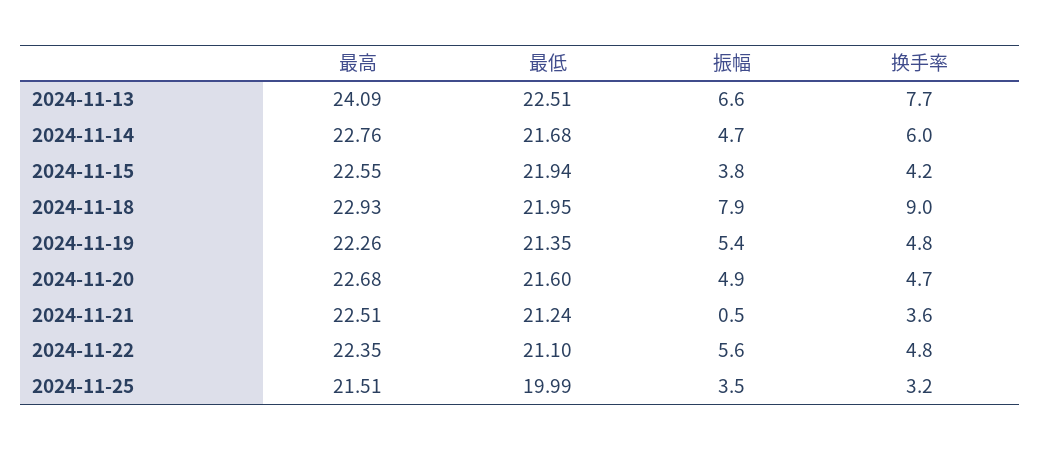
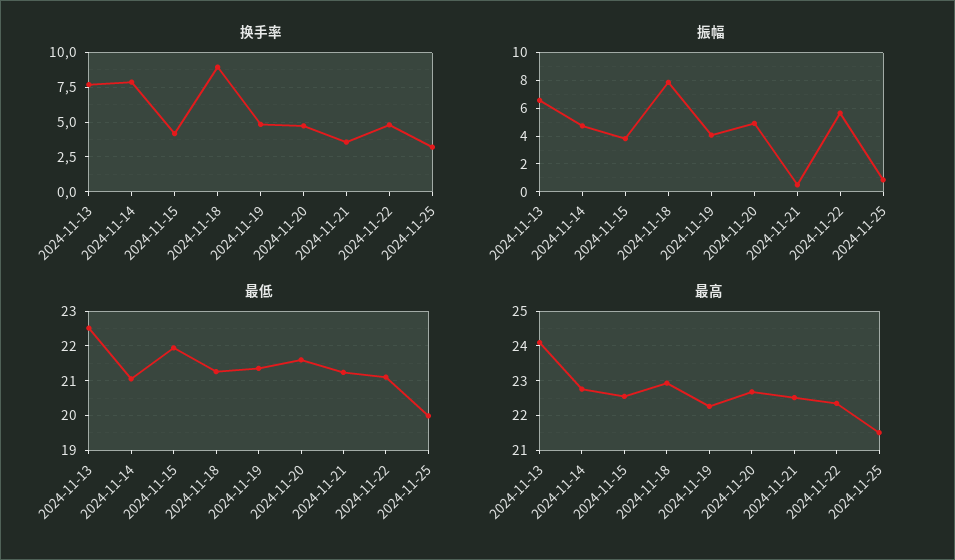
  {
    "最高": {
      "2024-11-13": 24.09,
      "2024-11-14": 22.76,
      "2024-11-15": 22.55,
      "2024-11-18": 22.93,
      "2024-11-19": 22.26,
      "2024-11-20": 22.68,
      "2024-11-21": 22.51,
      "2024-11-22": 22.35,
      "2024-11-25": 21.51
    },
    "最低": {
      "2024-11-13": 22.51,
-     "2024-11-14": 21.68,
+     "2024-11-14": 21,
      "2024-11-15": 21.94,
-     "2024-11-18": 21.95,
+     "2024-11-18": 21.2,
      "2024-11-19": 21.35,
      "2024-11-20": 21.6,
      "2024-11-21": 21.24,
      "2024-11-22": 21.1,
      "2024-11-25": 19.99
    },
    "振幅": {
      "2024-11-13": 6.6,
      "2024-11-14": 4.7,
      "2024-11-15": 3.8,
      "2024-11-18": 7.9,
-     "2024-11-19": 5.4,
+     "2024-11-19": 4,
      "2024-11-20": 4.9,
      "2024-11-21": 0.5,
      "2024-11-22": 5.6,
-     "2024-11-25": 3.5
+     "2024-11-25": 1
    },
    "换手率": {
      "2024-11-13": 7.7,
-     "2024-11-14": 6,
+     "2024-11-14": 8,
      "2024-11-15": 4.2,
      "2024-11-18": 9,
      "2024-11-19": 4.8,
      "2024-11-20": 4.7,
      "2024-11-21": 3.6,
      "2024-11-22": 4.8,
      "2024-11-25": 3.2
    }
  }

